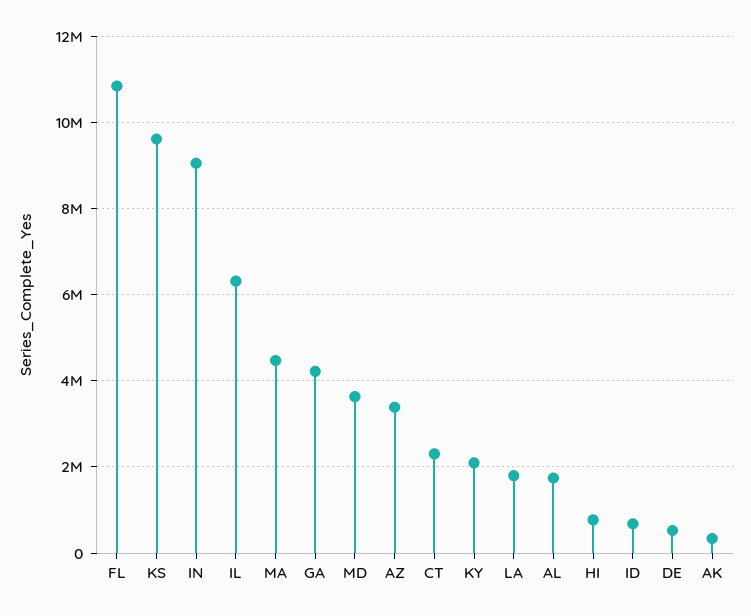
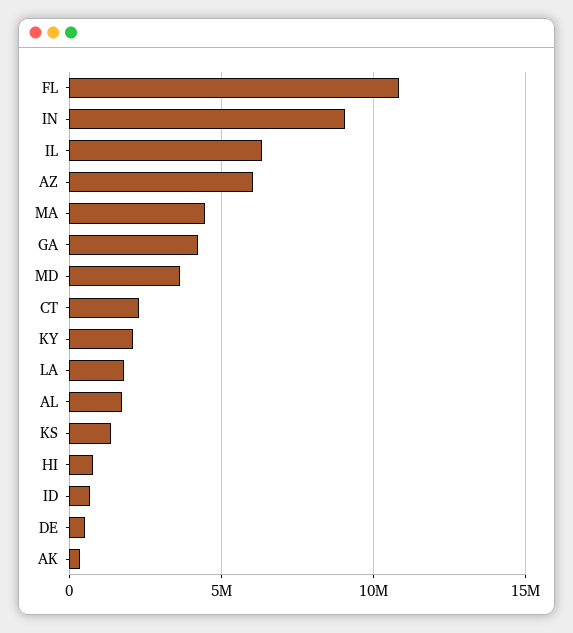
  {
    "FL": 10800000,
-   "KS": 9600000,
+   "KS": 1500000,
    "IN": 9000000,
    "IL": 6400000,
    "MA": 4400000,
    "GA": 4200000,
    "MD": 3600000,
-   "AZ": 3400000,
+   "AZ": 6000000,
    "CT": 2400000,
    "KY": 2000000,
    "LA": 1800000,
    "AL": 1800000,
    "HI": 800000,
    "ID": 600000,
    "DE": 600000,
    "AK": 400000
  }

